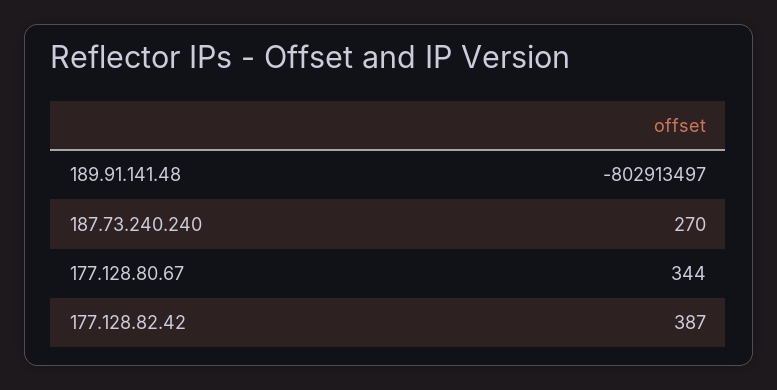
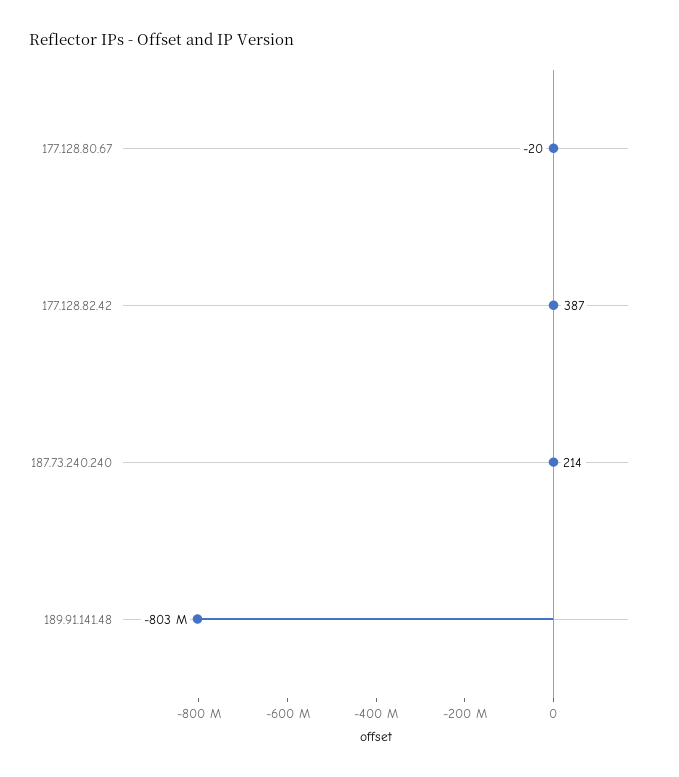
  {
    "189.91.141.48": -802913497,
-   "187.73.240.240": 270,
+   "187.73.240.240": 214,
-   "177.128.80.67": 344,
+   "177.128.80.67": -20,
    "177.128.82.42": 387
  }

